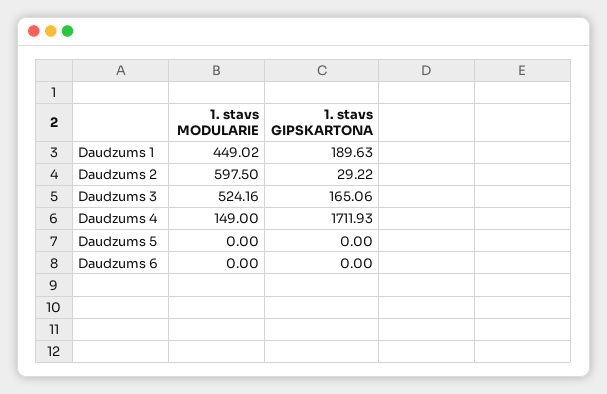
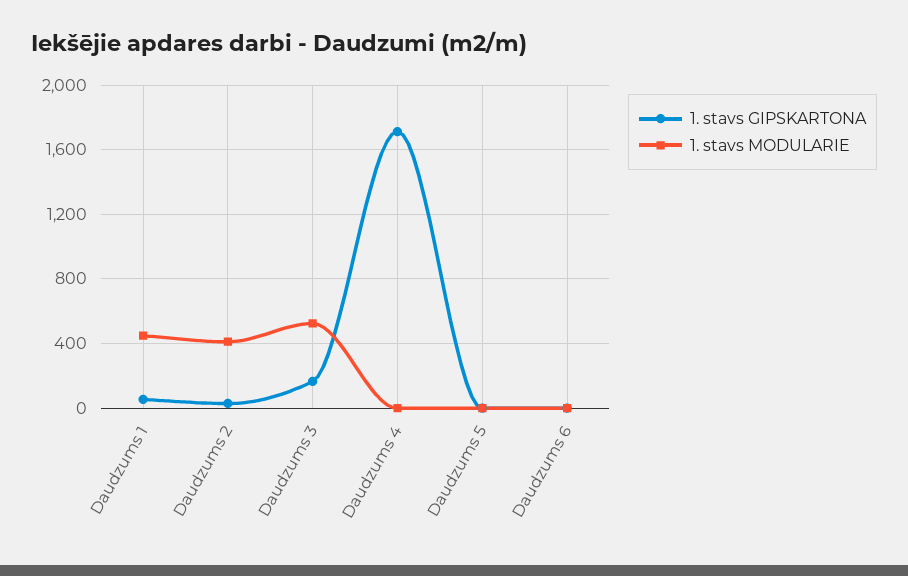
  {
    "1. stavs MODULARIE": {
      "Daudzums 1": 449.02,
-     "Daudzums 2": 597.5,
+     "Daudzums 2": 400,
      "Daudzums 3": 524.16,
-     "Daudzums 4": 149,
+     "Daudzums 4": 0,
      "Daudzums 5": 0,
      "Daudzums 6": 0
    },
    "1. stavs GIPSKARTONA": {
-     "Daudzums 1": 189.63,
+     "Daudzums 1": 50,
      "Daudzums 2": 29.22,
      "Daudzums 3": 165.06,
      "Daudzums 4": 1711.93,
      "Daudzums 5": 0,
      "Daudzums 6": 0
    }
  }

